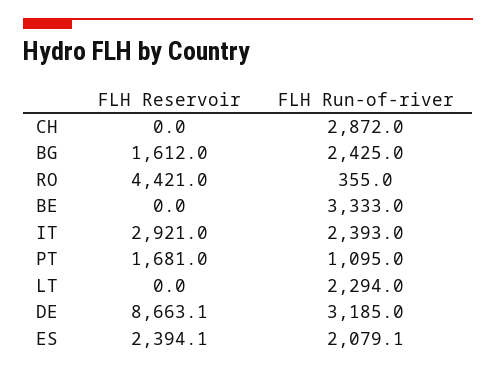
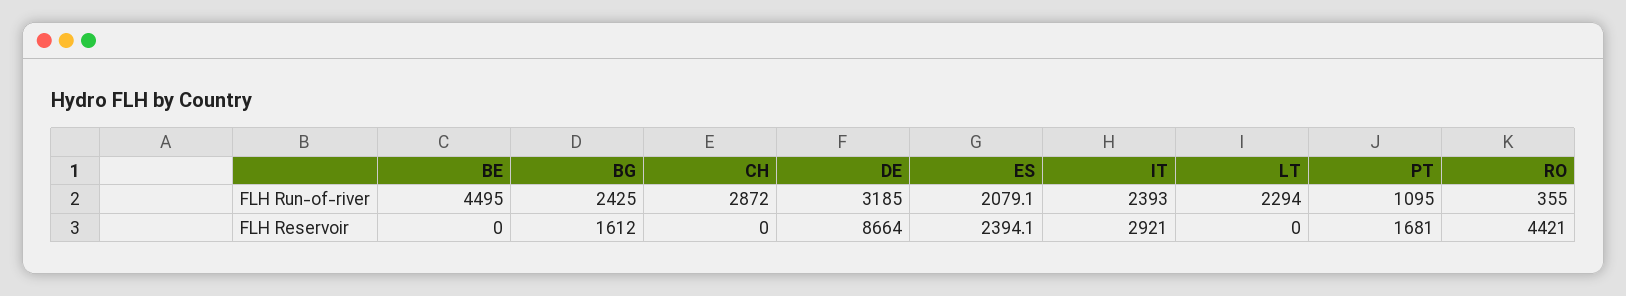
  {
    "FLH Reservoir": {
      "CH": 0,
      "BG": 1612,
      "RO": 4421,
      "BE": 0,
      "IT": 2921,
      "PT": 1681,
      "LT": 0,
-     "DE": 8663.1,
+     "DE": 8664,
      "ES": 2394.1
    },
    "FLH Run-of-river": {
      "CH": 2872,
      "BG": 2425,
      "RO": 355,
-     "BE": 3333,
+     "BE": 4495,
      "IT": 2393,
      "PT": 1095,
      "LT": 2294,
      "DE": 3185,
      "ES": 2079.1
    }
  }

